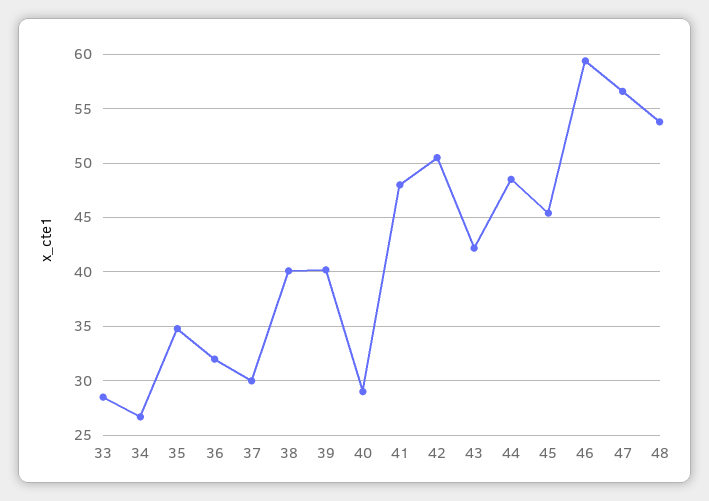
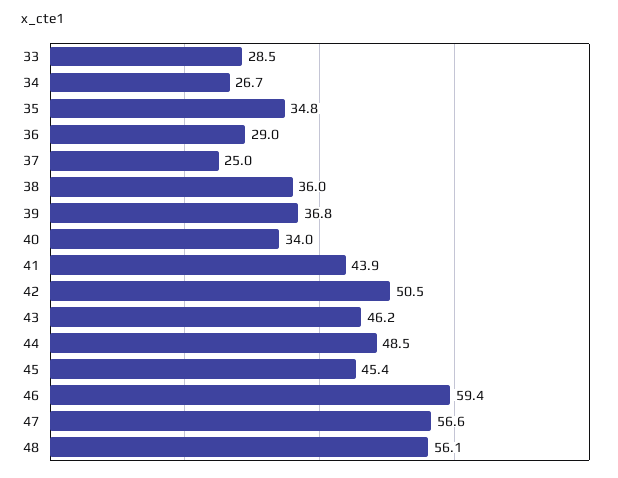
  {
    "33": 28.5,
    "34": 26.7,
    "35": 34.8,
-   "36": 32,
+   "36": 29,
-   "37": 30,
+   "37": 25,
-   "38": 40,
+   "38": 36,
-   "39": 40,
+   "39": 36.8,
-   "40": 29,
+   "40": 34,
-   "41": 48,
+   "41": 43.9,
    "42": 50.5,
-   "43": 42,
+   "43": 46.2,
    "44": 48.5,
    "45": 45.4,
    "46": 59.4,
    "47": 56.6,
-   "48": 54
+   "48": 56.1
  }

